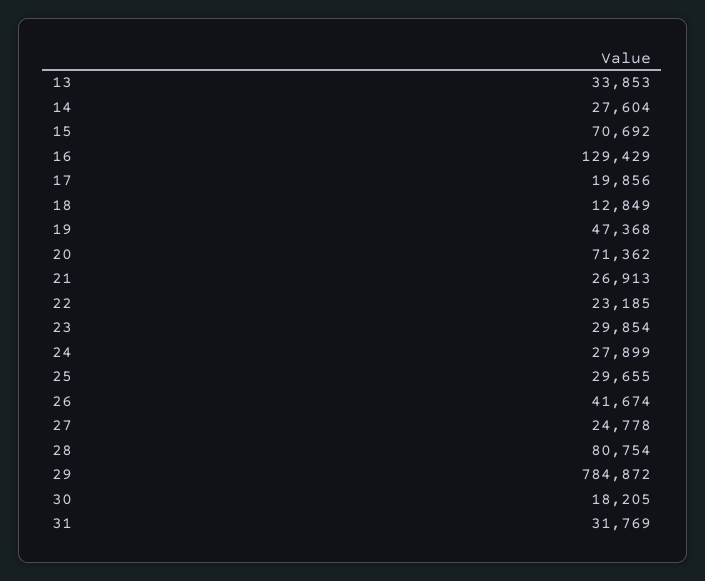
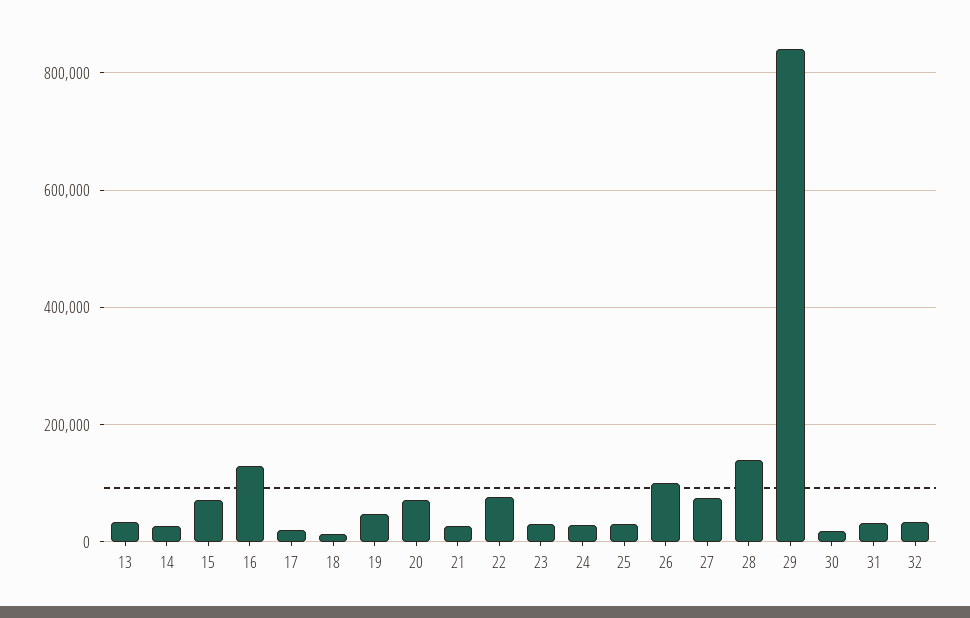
  {
    "13": 33853,
    "14": 27604,
    "15": 70692,
    "16": 129429,
    "17": 19856,
    "18": 12849,
    "19": 47368,
    "20": 71362,
    "21": 26913,
-   "22": 23185,
+   "22": 80000,
    "23": 29854,
    "24": 27899,
    "25": 29655,
-   "26": 41674,
+   "26": 100000,
-   "27": 24778,
+   "27": 80000,
-   "28": 80754,
+   "28": 140000,
-   "29": 784872,
+   "29": 840000,
    "30": 18205,
-   "31": 31769
+   "31": 31769,
+   "32": 40000
  }

